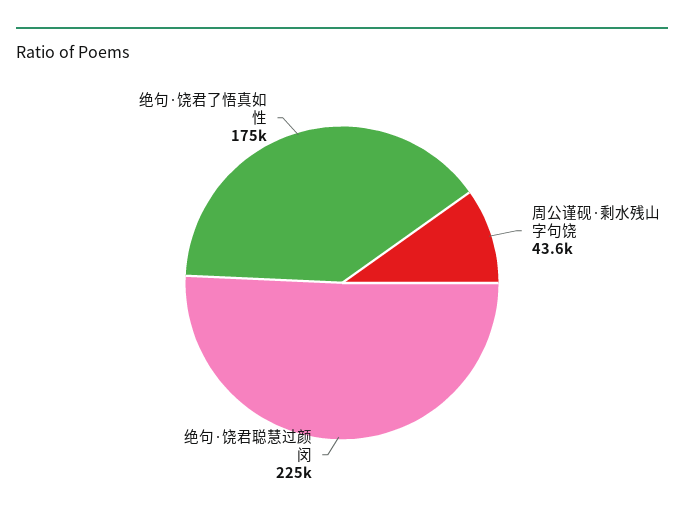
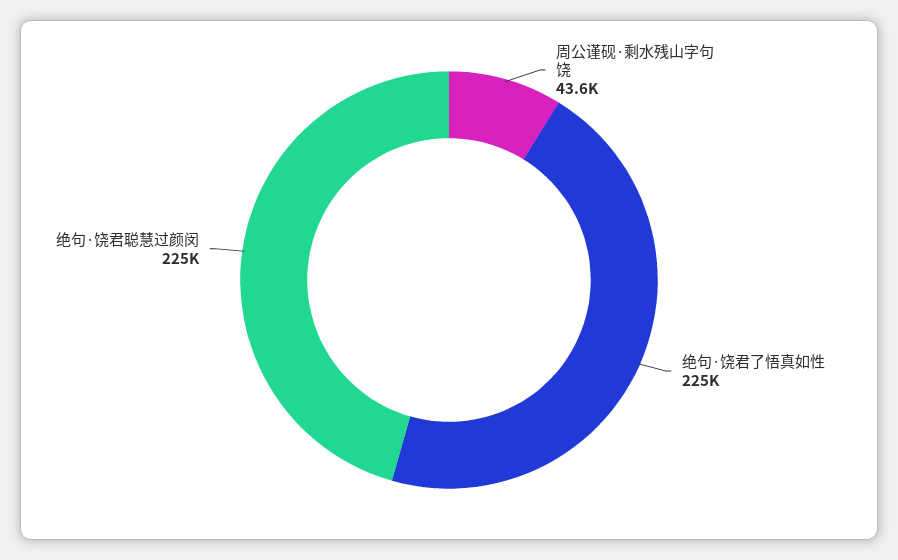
  {
    "周公谨砚·剩水残山字句饶": 43600,
    "绝句·饶君聪慧过颜闵": 225000,
-   "绝句·饶君了悟真如性": 175000
+   "绝句·饶君了悟真如性": 225000
  }

